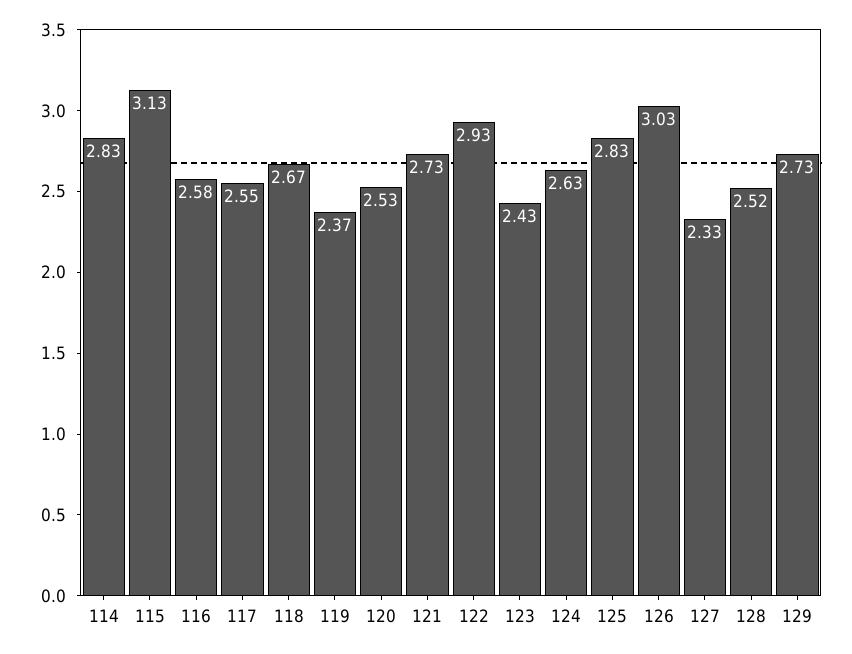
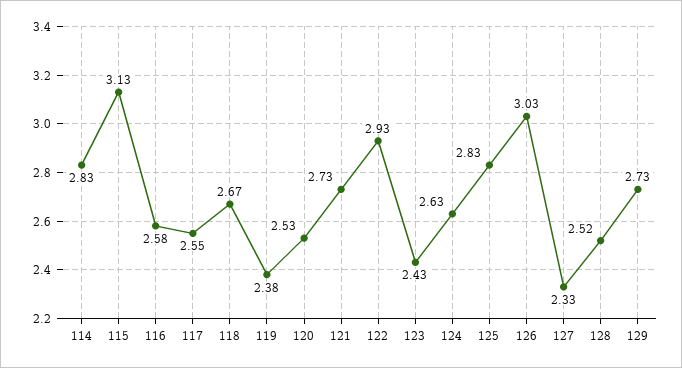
  {
    "114": 2.83,
    "115": 3.13,
    "116": 2.58,
    "117": 2.55,
    "118": 2.67,
-   "119": 2.37,
+   "119": 2.38,
    "120": 2.53,
    "121": 2.73,
    "122": 2.93,
    "123": 2.43,
    "124": 2.63,
    "125": 2.83,
    "126": 3.03,
    "127": 2.33,
    "128": 2.52,
    "129": 2.73
  }

